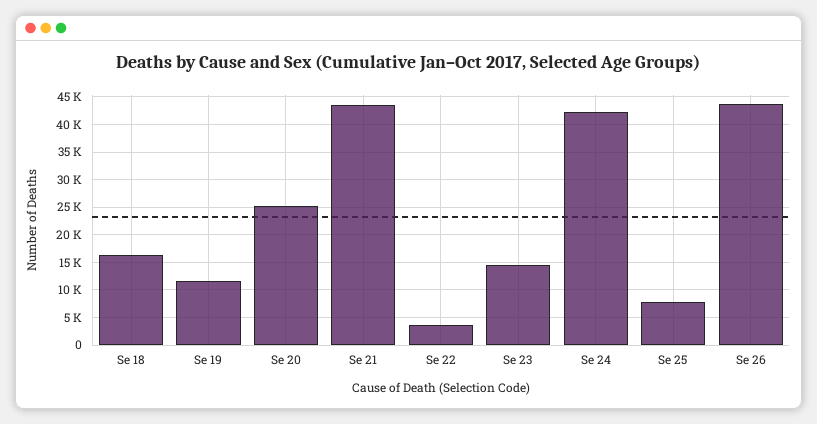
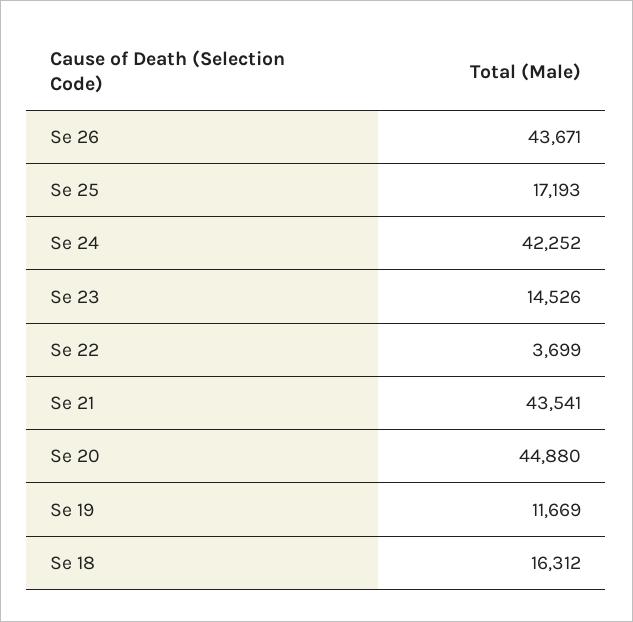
  {
    "Se 18": 16312,
    "Se 19": 11669,
-   "Se 20": 25000,
+   "Se 20": 44880,
    "Se 21": 43541,
    "Se 22": 3699,
    "Se 23": 14526,
    "Se 24": 42252,
-   "Se 25": 7500,
+   "Se 25": 17193,
    "Se 26": 43671
  }

